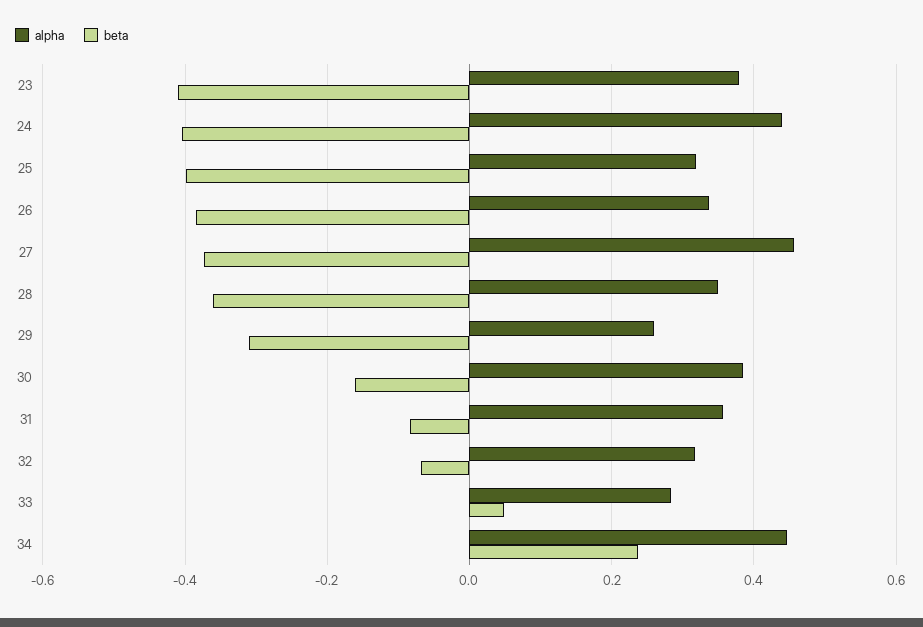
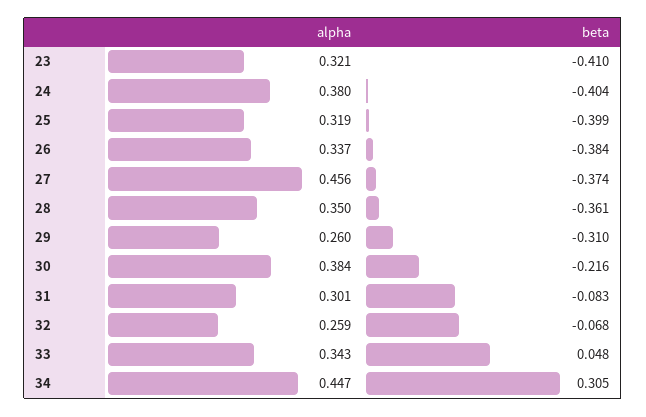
  {
    "alpha": {
-     "23": 0.38,
+     "23": 0.321,
-     "24": 0.44,
+     "24": 0.38,
      "25": 0.319,
      "26": 0.337,
      "27": 0.456,
      "28": 0.35,
      "29": 0.26,
      "30": 0.384,
-     "31": 0.36,
+     "31": 0.301,
-     "32": 0.32,
+     "32": 0.259,
-     "33": 0.28,
+     "33": 0.343,
      "34": 0.447
    },
    "beta": {
      "23": -0.41,
      "24": -0.404,
      "25": -0.399,
      "26": -0.384,
      "27": -0.374,
      "28": -0.361,
      "29": -0.31,
-     "30": -0.16,
+     "30": -0.216,
      "31": -0.083,
      "32": -0.068,
      "33": 0.048,
-     "34": 0.24
+     "34": 0.305
    }
  }

